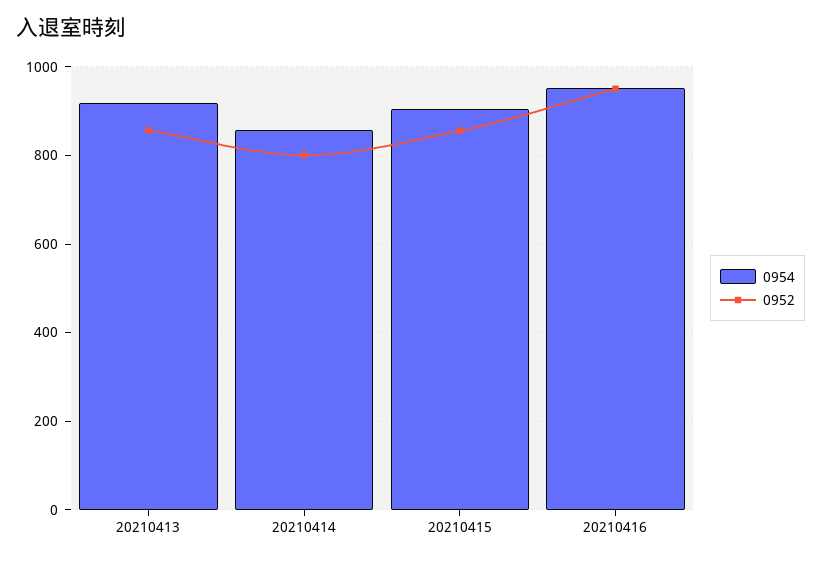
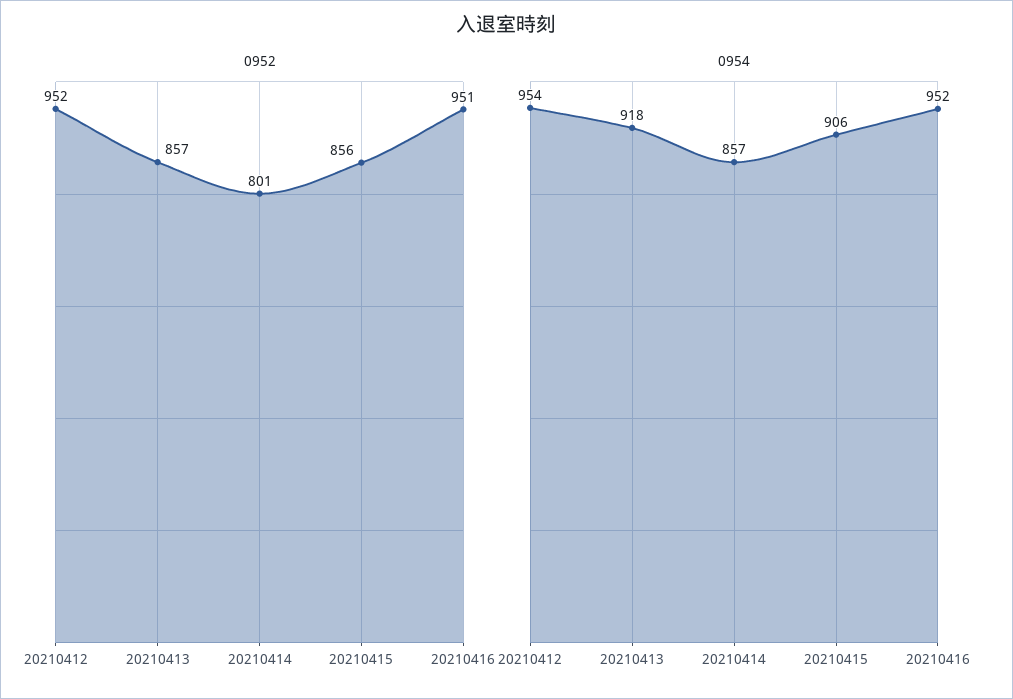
  {
    "0954": {
      "20210413": 918,
      "20210414": 857,
      "20210415": 906,
-     "20210416": 952
+     "20210416": 952,
+     "20210412": 954
    },
    "0952": {
      "20210413": 857,
      "20210414": 801,
      "20210415": 856,
-     "20210416": 951
+     "20210416": 951,
+     "20210412": 952
    }
  }

